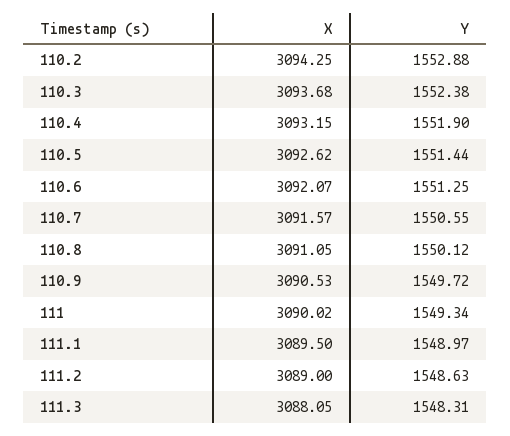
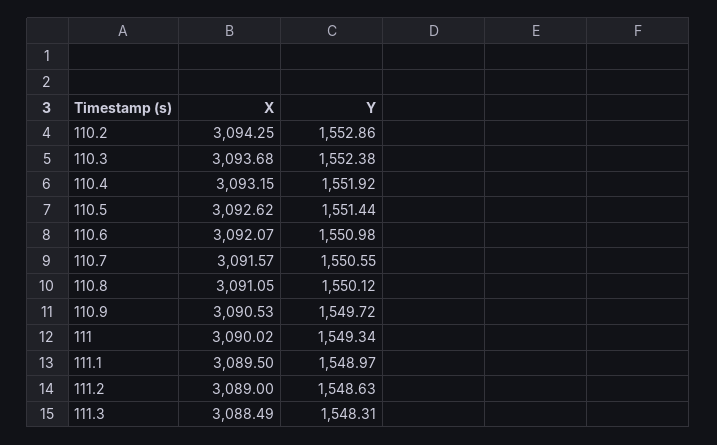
  {
    "X": {
      "110.2": 3094.25,
      "110.3": 3093.68,
      "110.4": 3093.15,
      "110.5": 3092.62,
      "110.6": 3092.07,
      "110.7": 3091.57,
      "110.8": 3091.05,
      "110.9": 3090.53,
      "111": 3090.02,
      "111.1": 3089.5,
      "111.2": 3089,
-     "111.3": 3088.05
+     "111.3": 3088.49
    },
    "Y": {
-     "110.2": 1552.88,
+     "110.2": 1552.86,
      "110.3": 1552.38,
-     "110.4": 1551.9,
+     "110.4": 1551.92,
      "110.5": 1551.44,
-     "110.6": 1551.25,
+     "110.6": 1550.98,
      "110.7": 1550.55,
      "110.8": 1550.12,
      "110.9": 1549.72,
      "111": 1549.34,
      "111.1": 1548.97,
      "111.2": 1548.63,
      "111.3": 1548.31
    }
  }

